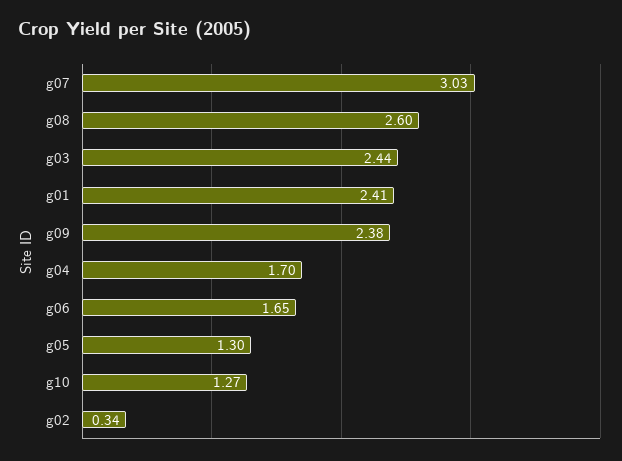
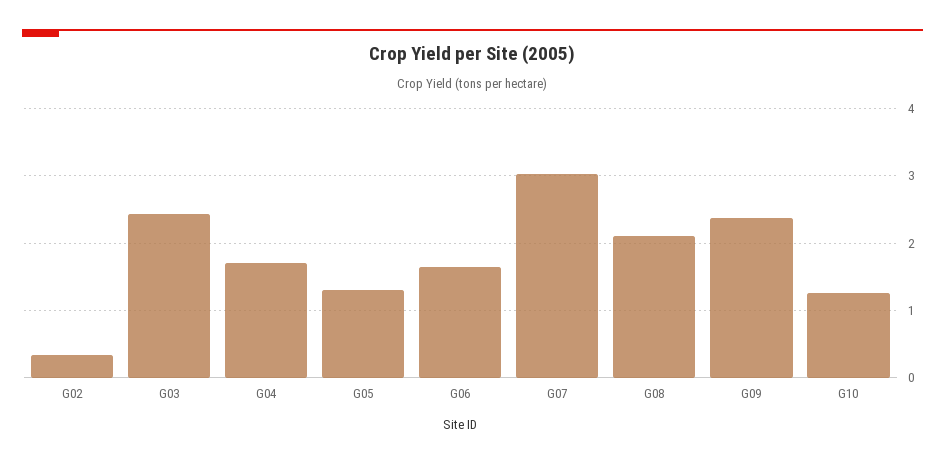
  {
    "g07": 3.03,
-   "g08": 2.6,
+   "g08": 2.1,
    "g03": 2.44,
-   "g01": 2.41,
    "g09": 2.38,
    "g04": 1.7,
    "g06": 1.65,
    "g05": 1.3,
    "g10": 1.27,
    "g02": 0.34
  }

